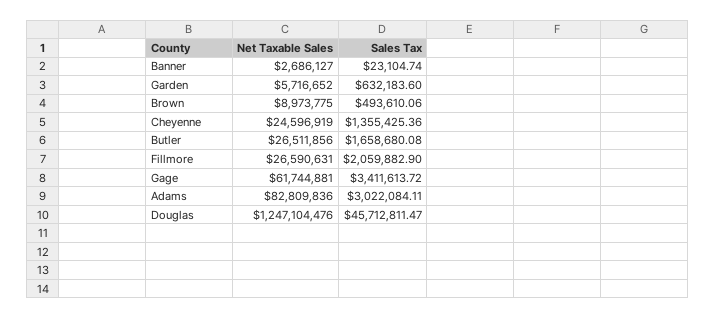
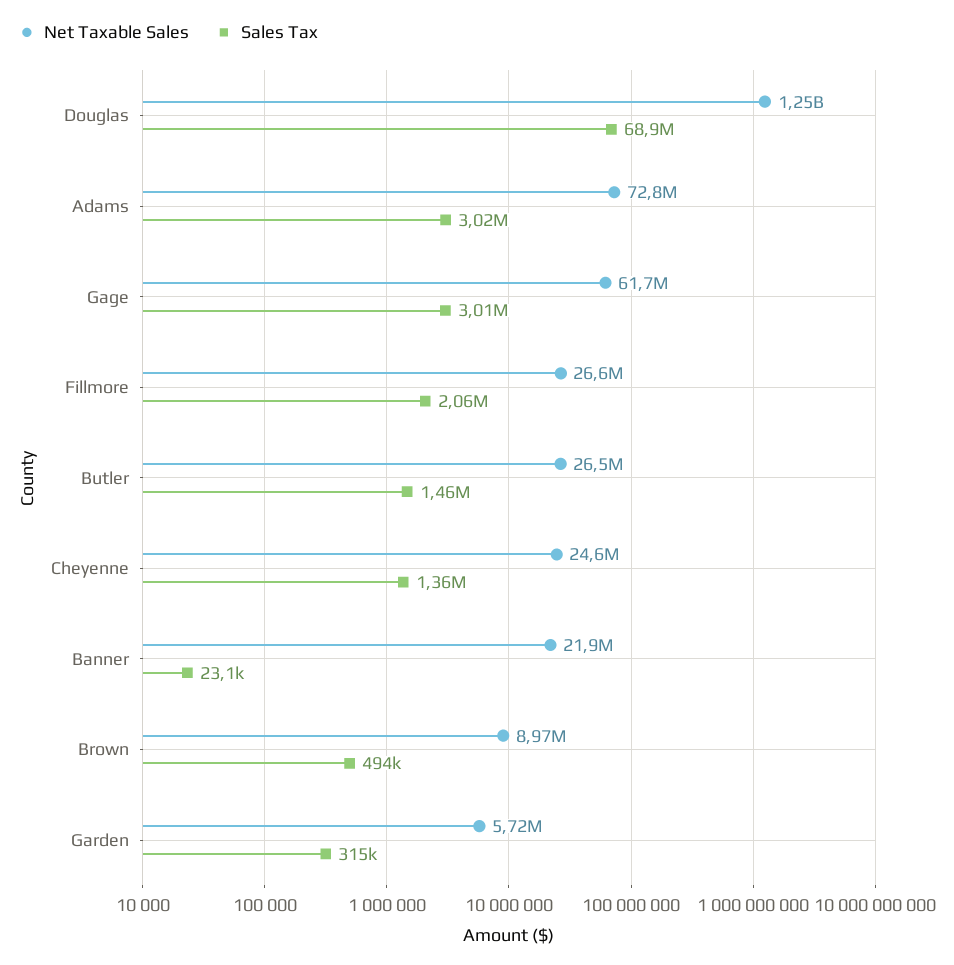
  {
    "Net Taxable Sales": {
-     "Banner": 2686127,
+     "Banner": 21900000,
      "Garden": 5716652,
      "Brown": 8973775,
      "Cheyenne": 24596919,
      "Butler": 26511856,
      "Fillmore": 26590631,
      "Gage": 61744881,
-     "Adams": 82809836,
+     "Adams": 72800000,
      "Douglas": 1247104476
    },
    "Sales Tax": {
      "Banner": 23104.74,
-     "Garden": 632183.6,
+     "Garden": 315000,
      "Brown": 493610.06,
      "Cheyenne": 1355425.36,
-     "Butler": 1658680.08,
+     "Butler": 1460000,
      "Fillmore": 2059882.9,
-     "Gage": 3411613.72,
+     "Gage": 3010000,
      "Adams": 3022084.11,
-     "Douglas": 45712811.47
+     "Douglas": 68900000
    }
  }

